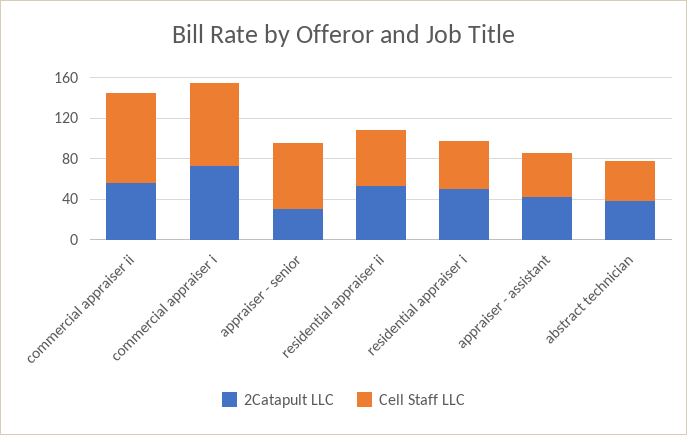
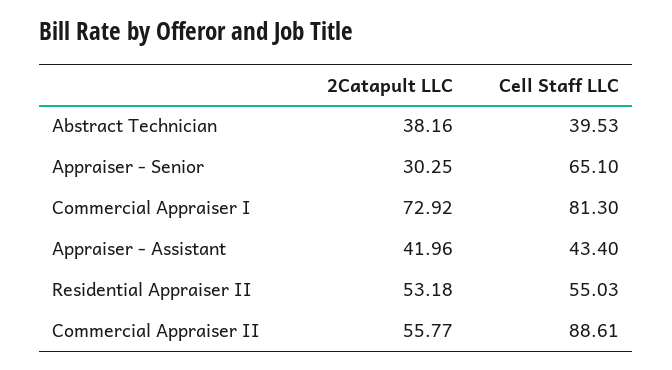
  {
    "2Catapult LLC": {
      "commercial appraiser ii": 55.77,
      "commercial appraiser i": 72.92,
      "appraiser - senior": 30.25,
      "residential appraiser ii": 53.18,
-     "residential appraiser i": 50,
      "appraiser - assistant": 41.96,
      "abstract technician": 38.16
    },
    "Cell Staff LLC": {
      "commercial appraiser ii": 88.61,
      "commercial appraiser i": 81.3,
      "appraiser - senior": 65.1,
      "residential appraiser ii": 55.03,
-     "residential appraiser i": 50,
      "appraiser - assistant": 43.4,
      "abstract technician": 39.53
    }
  }

